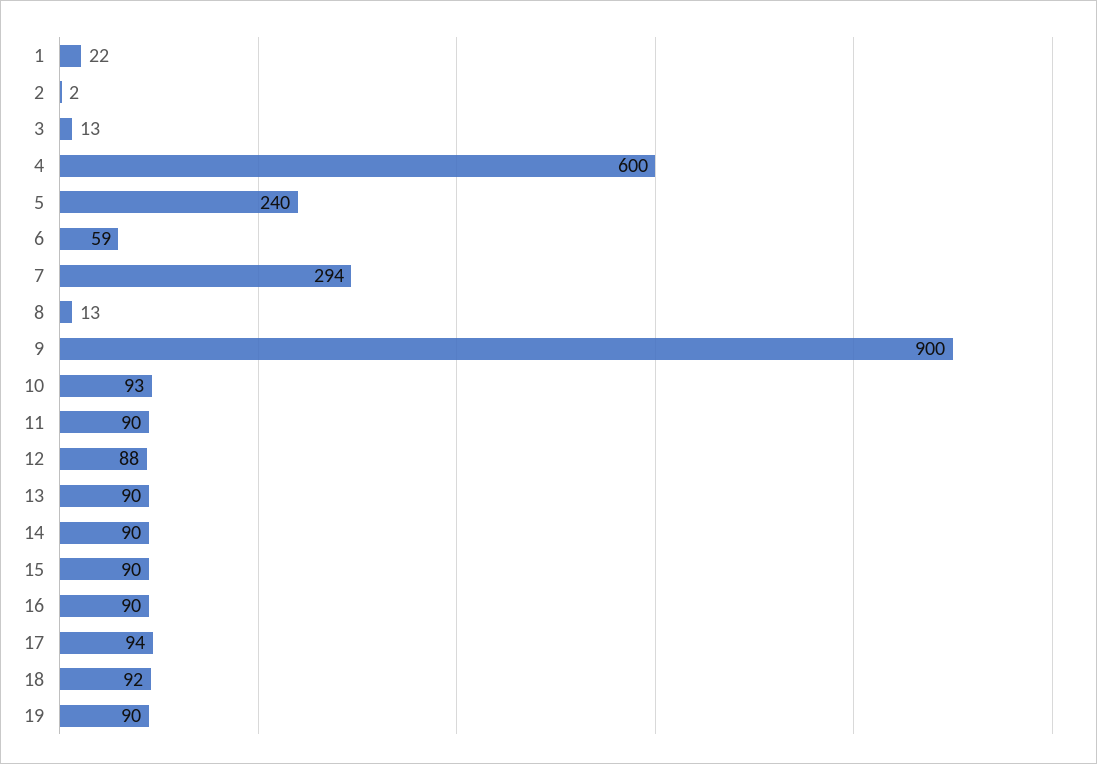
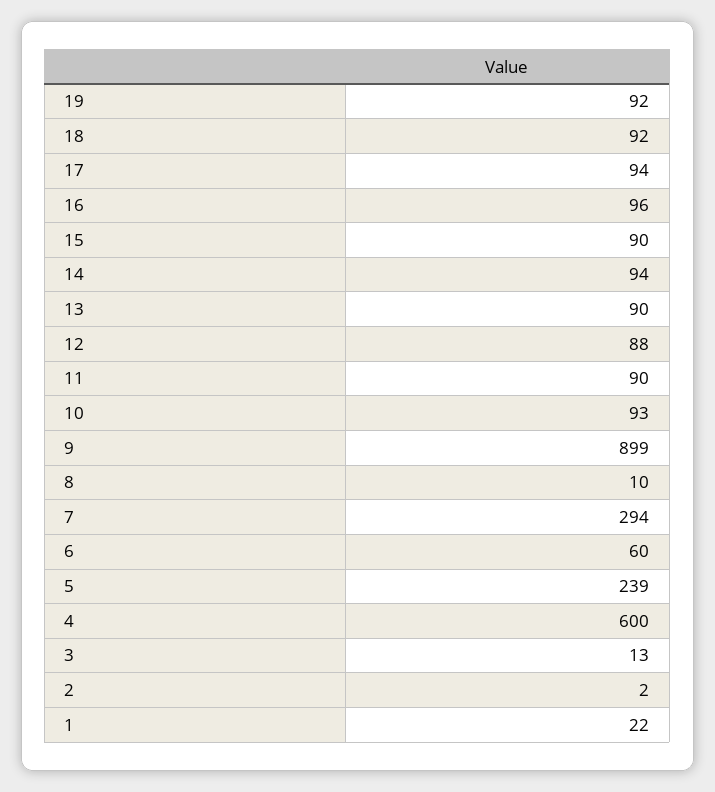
  {
    "1": 22,
    "2": 2,
    "3": 13,
    "4": 600,
-   "5": 240,
+   "5": 239,
-   "6": 59,
+   "6": 60,
    "7": 294,
-   "8": 13,
+   "8": 10,
-   "9": 900,
+   "9": 899,
    "10": 93,
    "11": 90,
    "12": 88,
    "13": 90,
-   "14": 90,
+   "14": 94,
    "15": 90,
-   "16": 90,
+   "16": 96,
    "17": 94,
    "18": 92,
-   "19": 90
+   "19": 92
  }

